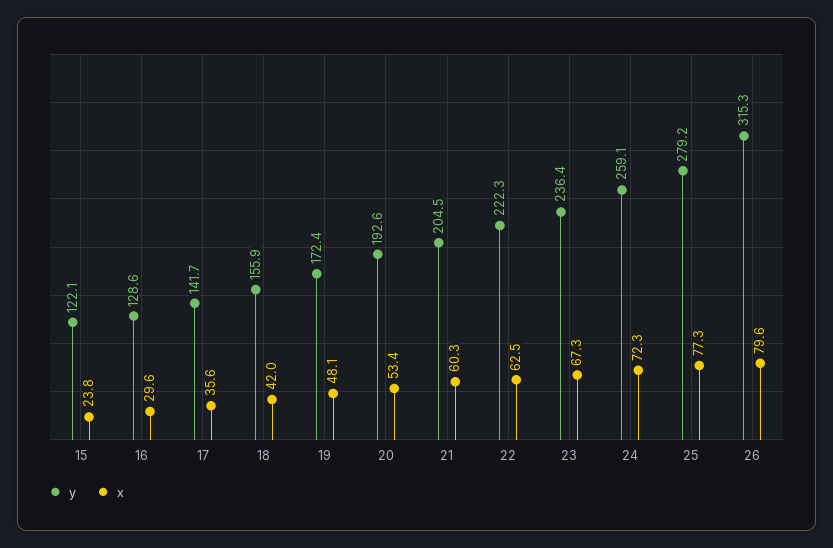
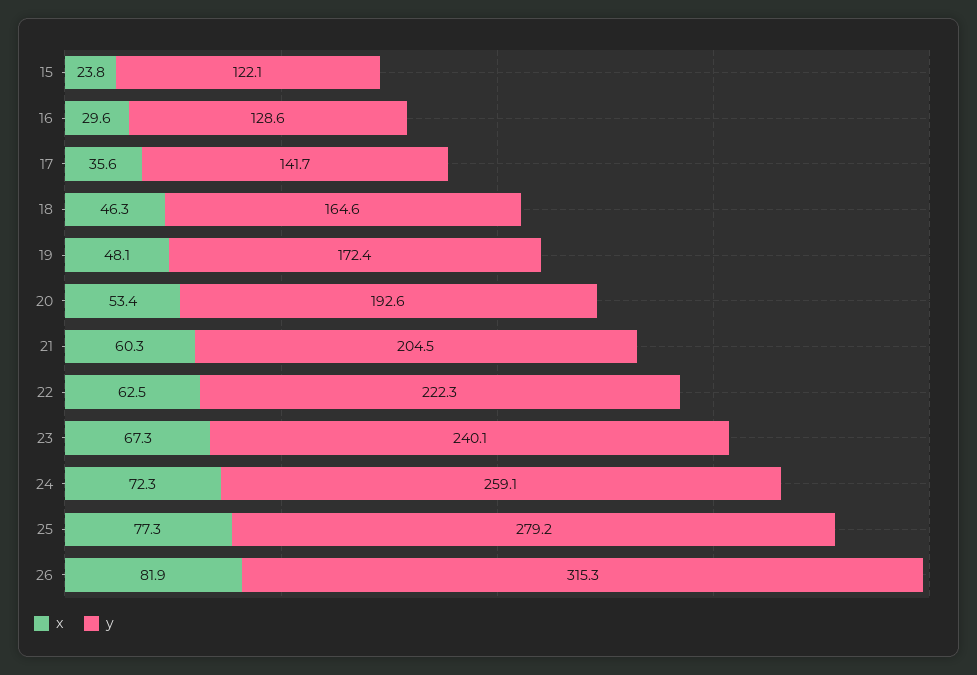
  {
    "y": {
      "15": 122.1,
      "16": 128.6,
      "17": 141.7,
-     "18": 155.9,
+     "18": 164.6,
      "19": 172.4,
      "20": 192.6,
      "21": 204.5,
      "22": 222.3,
-     "23": 236.4,
+     "23": 240.1,
      "24": 259.1,
      "25": 279.2,
      "26": 315.3
    },
    "x": {
      "15": 23.8,
      "16": 29.6,
      "17": 35.6,
-     "18": 42,
+     "18": 46.3,
      "19": 48.1,
      "20": 53.4,
      "21": 60.3,
      "22": 62.5,
      "23": 67.3,
      "24": 72.3,
      "25": 77.3,
-     "26": 79.6
+     "26": 81.9
    }
  }

